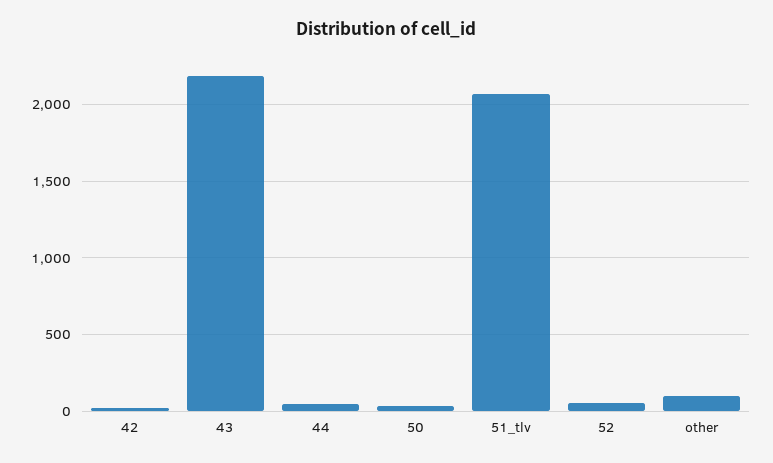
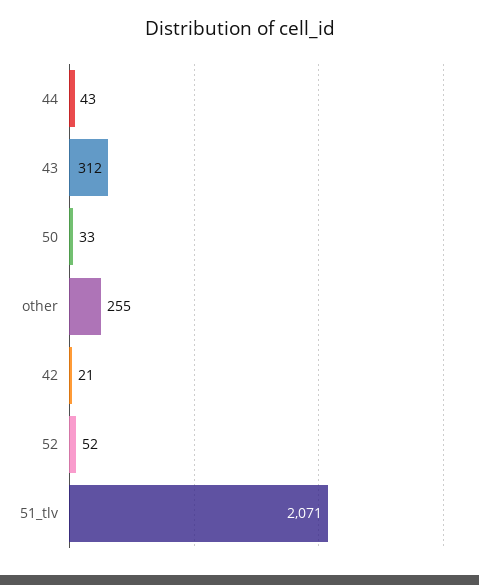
  {
    "42": 21,
-   "43": 2200,
+   "43": 312,
    "44": 43,
    "50": 33,
    "51_tlv": 2071,
    "52": 52,
-   "other": 100
+   "other": 255
  }

